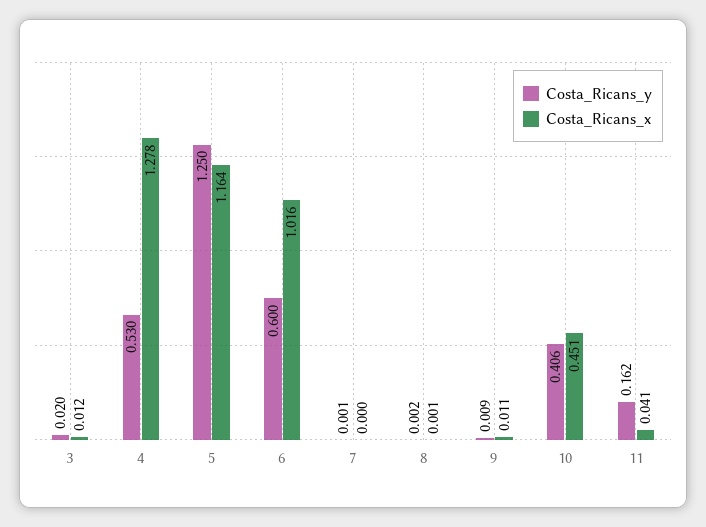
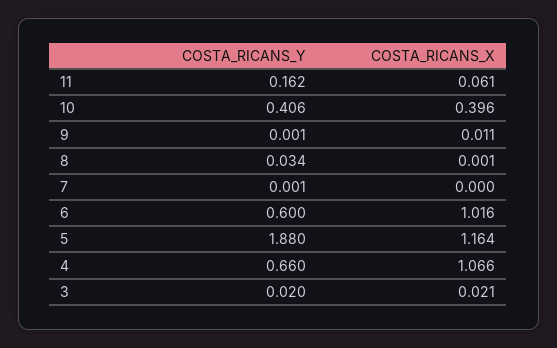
  {
    "Costa_Ricans_y": {
      "3": 0.02,
-     "4": 0.53,
+     "4": 0.66,
-     "5": 1.25,
+     "5": 1.88,
      "6": 0.6,
      "7": 0.001,
-     "8": 0.002,
+     "8": 0.034,
-     "9": 0.009,
+     "9": 0.001,
      "10": 0.406,
      "11": 0.162
    },
    "Costa_Ricans_x": {
-     "3": 0.012,
+     "3": 0.021,
-     "4": 1.278,
+     "4": 1.066,
      "5": 1.164,
      "6": 1.016,
      "7": 0,
      "8": 0.001,
      "9": 0.011,
-     "10": 0.451,
+     "10": 0.396,
-     "11": 0.041
+     "11": 0.061
    }
  }

